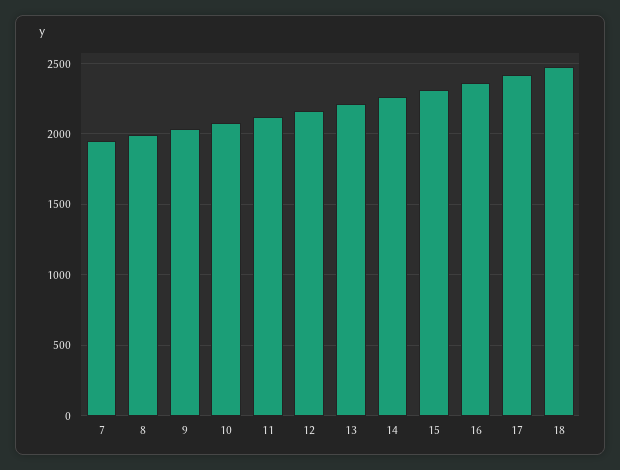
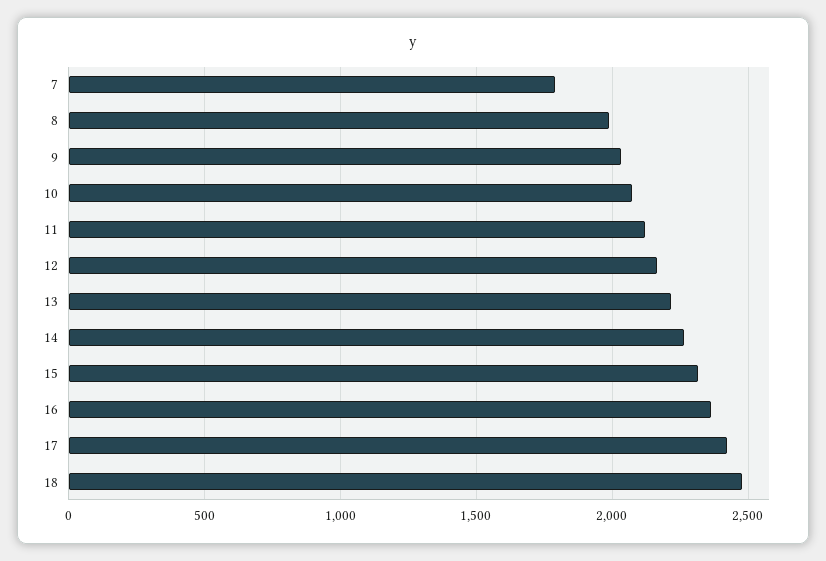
  {
-   "7": 1950,
+   "7": 1800,
    "8": 2000,
    "9": 2050,
    "10": 2050,
    "11": 2100,
    "12": 2150,
    "13": 2200,
    "14": 2250,
    "15": 2300,
    "16": 2350,
    "17": 2400,
    "18": 2500
  }

